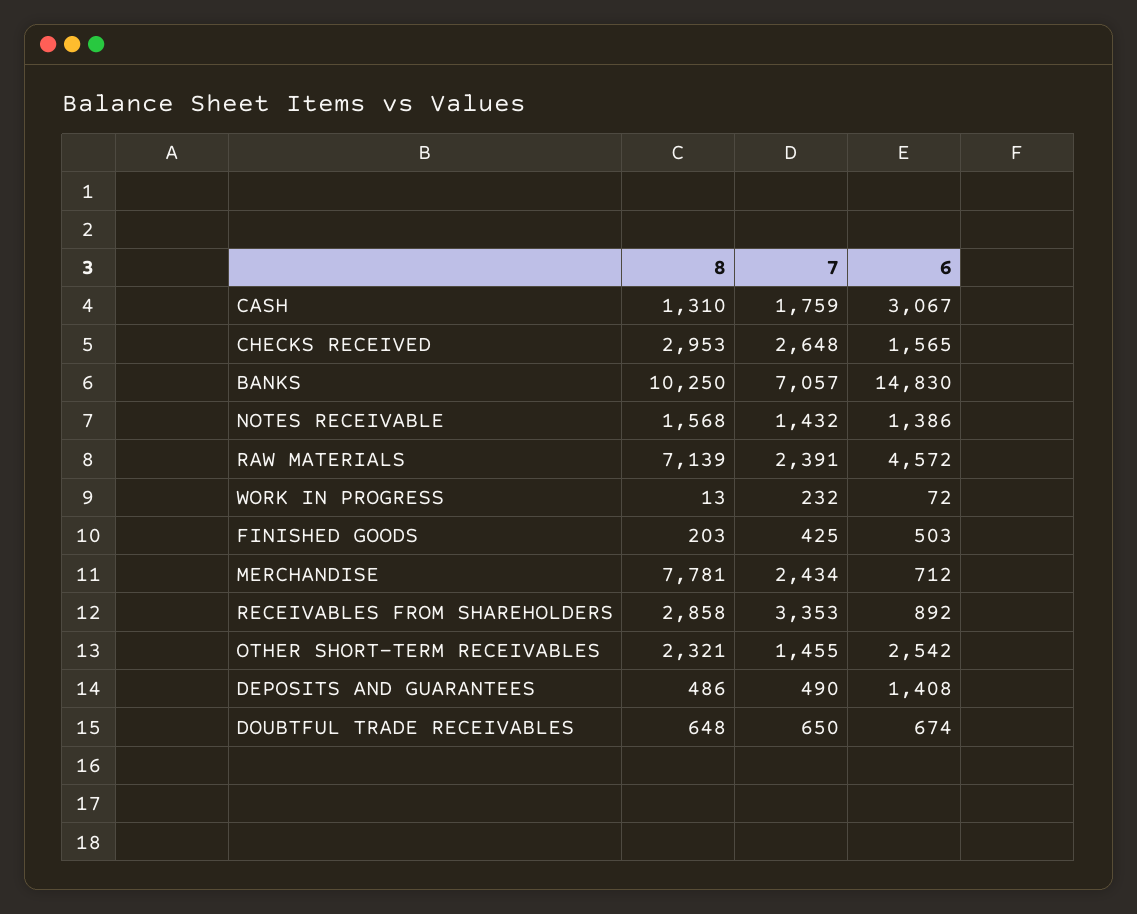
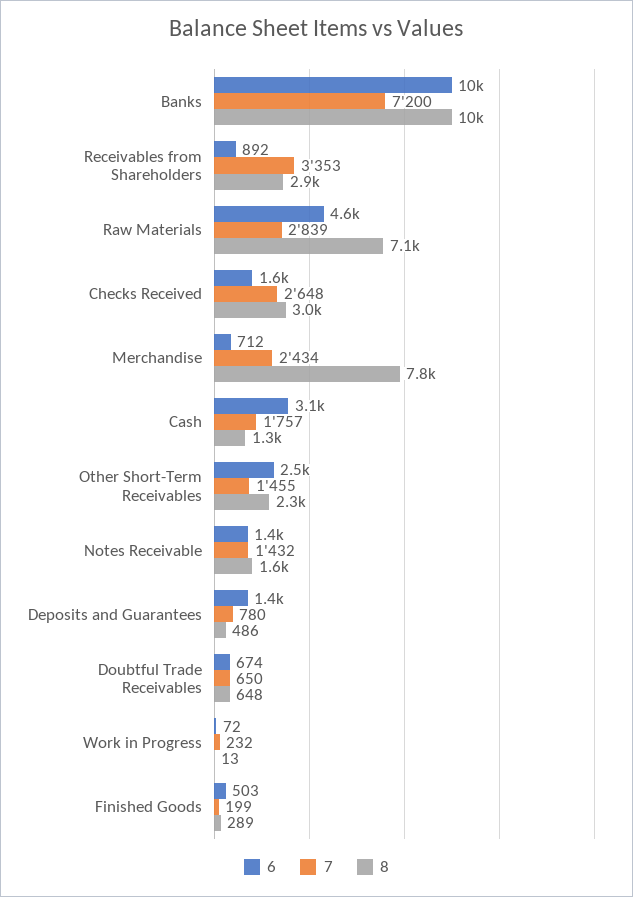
  {
    "8": {
      "CASH": 1310,
      "CHECKS RECEIVED": 2953,
      "BANKS": 10250,
      "NOTES RECEIVABLE": 1568,
      "RAW MATERIALS": 7139,
      "WORK IN PROGRESS": 13,
-     "FINISHED GOODS": 203,
+     "FINISHED GOODS": 289,
      "MERCHANDISE": 7781,
      "RECEIVABLES FROM SHAREHOLDERS": 2858,
      "OTHER SHORT-TERM RECEIVABLES": 2321,
      "DEPOSITS AND GUARANTEES": 486,
      "DOUBTFUL TRADE RECEIVABLES": 648
    },
    "7": {
-     "CASH": 1759,
+     "CASH": 1757,
      "CHECKS RECEIVED": 2648,
-     "BANKS": 7057,
+     "BANKS": 7200,
      "NOTES RECEIVABLE": 1432,
-     "RAW MATERIALS": 2391,
+     "RAW MATERIALS": 2839,
      "WORK IN PROGRESS": 232,
-     "FINISHED GOODS": 425,
+     "FINISHED GOODS": 199,
      "MERCHANDISE": 2434,
      "RECEIVABLES FROM SHAREHOLDERS": 3353,
      "OTHER SHORT-TERM RECEIVABLES": 1455,
-     "DEPOSITS AND GUARANTEES": 490,
+     "DEPOSITS AND GUARANTEES": 780,
      "DOUBTFUL TRADE RECEIVABLES": 650
    },
    "6": {
      "CASH": 3067,
      "CHECKS RECEIVED": 1565,
-     "BANKS": 14830,
+     "BANKS": 10000,
      "NOTES RECEIVABLE": 1386,
      "RAW MATERIALS": 4572,
      "WORK IN PROGRESS": 72,
      "FINISHED GOODS": 503,
      "MERCHANDISE": 712,
      "RECEIVABLES FROM SHAREHOLDERS": 892,
      "OTHER SHORT-TERM RECEIVABLES": 2542,
      "DEPOSITS AND GUARANTEES": 1408,
      "DOUBTFUL TRADE RECEIVABLES": 674
    }
  }

